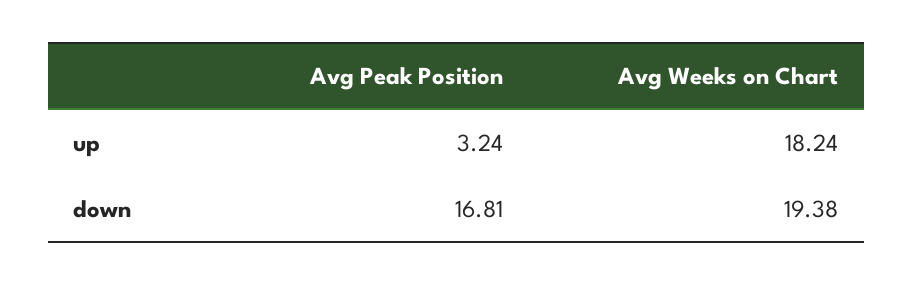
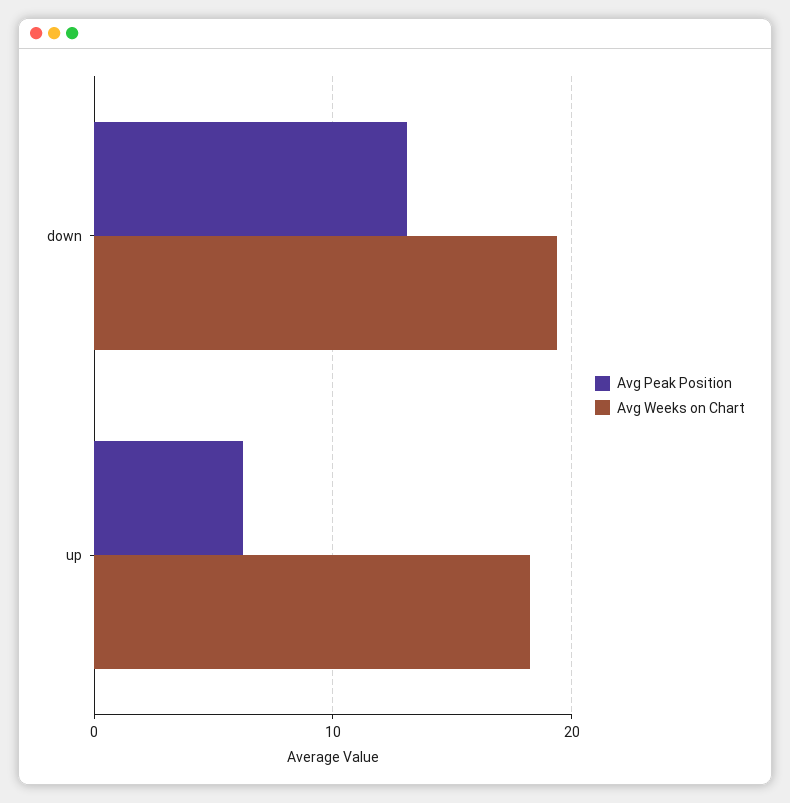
  {
    "Avg Peak Position": {
-     "up": 3.24,
+     "up": 6,
-     "down": 16.81
+     "down": 13
    },
    "Avg Weeks on Chart": {
      "up": 18.24,
      "down": 19.38
    }
  }

